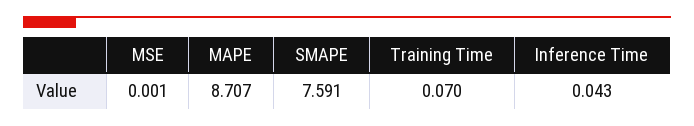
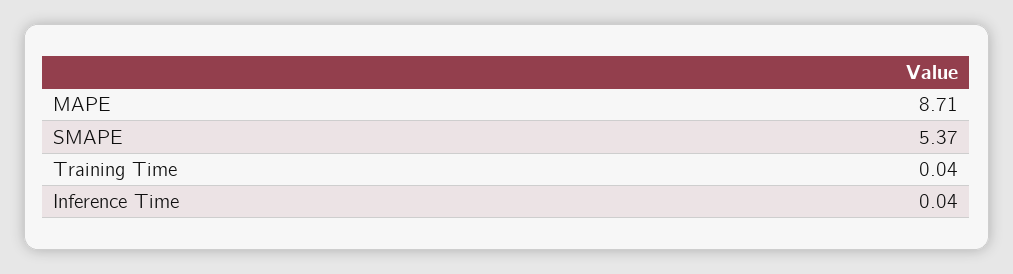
  {
-   "MSE": 0.001,
    "MAPE": 8.707,
-   "SMAPE": 7.591,
+   "SMAPE": 5.37,
-   "Training Time": 0.07,
+   "Training Time": 0.04,
    "Inference Time": 0.043
  }

